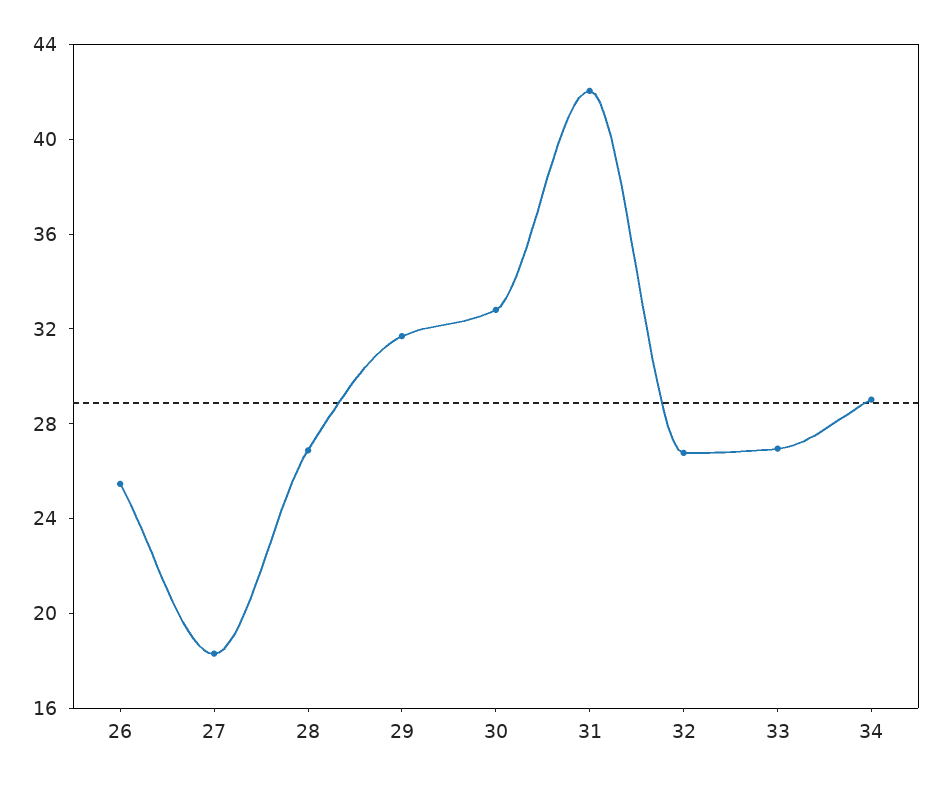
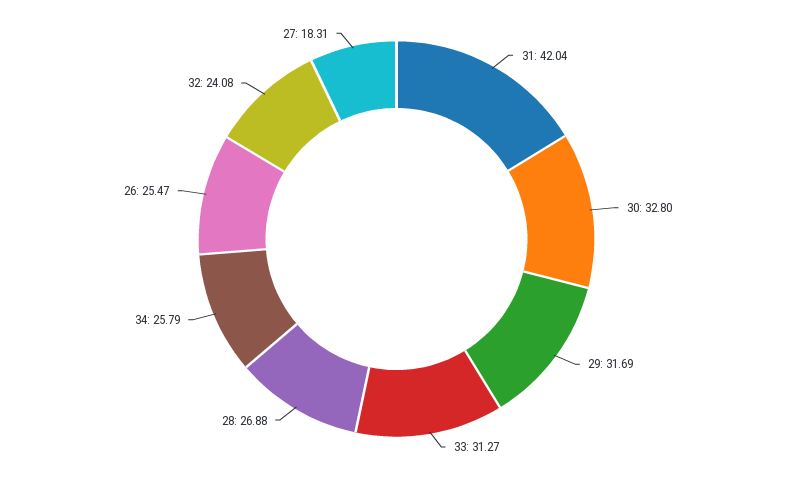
  {
    "26": 25.47,
    "27": 18.31,
    "28": 26.88,
    "29": 31.69,
    "30": 32.8,
    "31": 42.04,
-   "32": 27,
+   "32": 24.08,
-   "33": 27,
+   "33": 31.27,
-   "34": 29
+   "34": 25.79
  }

